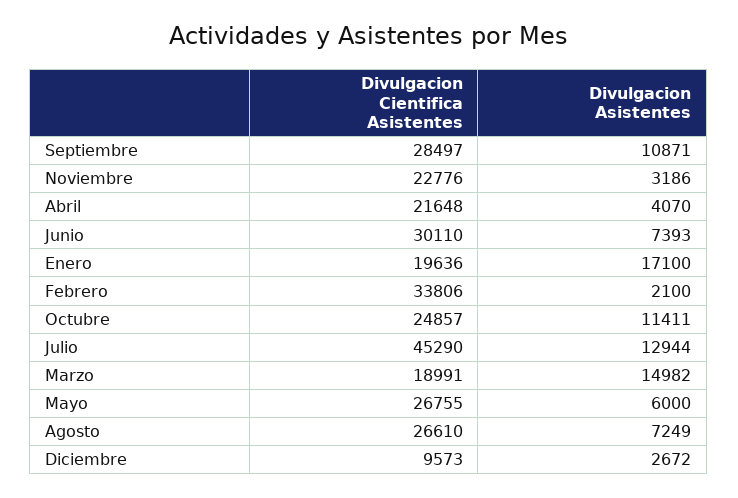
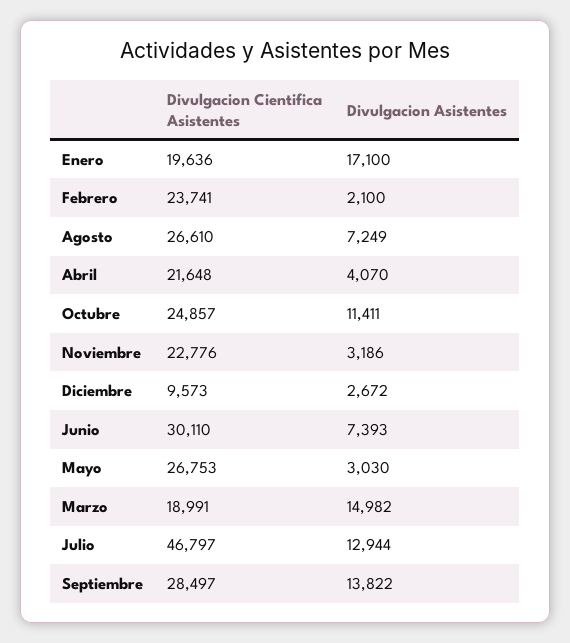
  {
    "Divulgacion Cientifica Asistentes": {
      "Septiembre": 28497,
      "Noviembre": 22776,
      "Abril": 21648,
      "Junio": 30110,
      "Enero": 19636,
-     "Febrero": 33806,
+     "Febrero": 23741,
      "Octubre": 24857,
-     "Julio": 45290,
+     "Julio": 46797,
      "Marzo": 18991,
-     "Mayo": 26755,
+     "Mayo": 26753,
      "Agosto": 26610,
      "Diciembre": 9573
    },
    "Divulgacion Asistentes": {
-     "Septiembre": 10871,
+     "Septiembre": 13822,
      "Noviembre": 3186,
      "Abril": 4070,
      "Junio": 7393,
      "Enero": 17100,
      "Febrero": 2100,
      "Octubre": 11411,
      "Julio": 12944,
      "Marzo": 14982,
-     "Mayo": 6000,
+     "Mayo": 3030,
      "Agosto": 7249,
      "Diciembre": 2672
    }
  }

